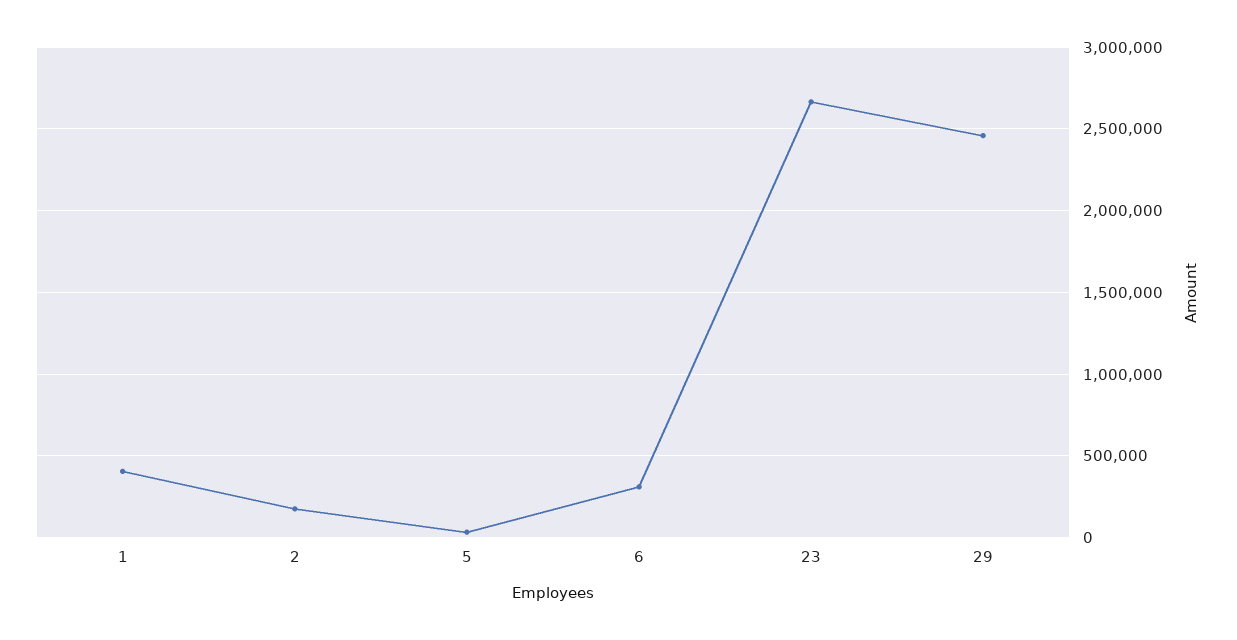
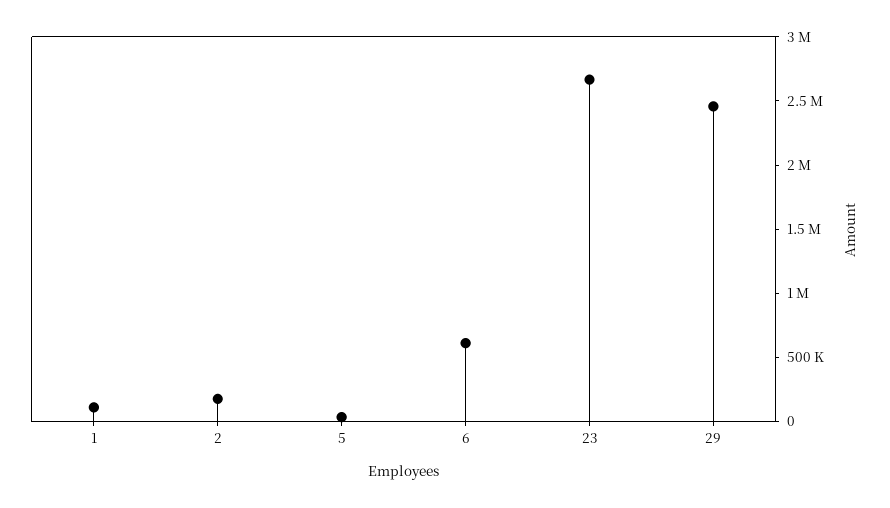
  {
-   "1": 400000,
+   "1": 100000,
    "2": 200000,
    "5": 50000,
-   "6": 300000,
+   "6": 600000,
    "23": 2650000,
    "29": 2450000
  }

